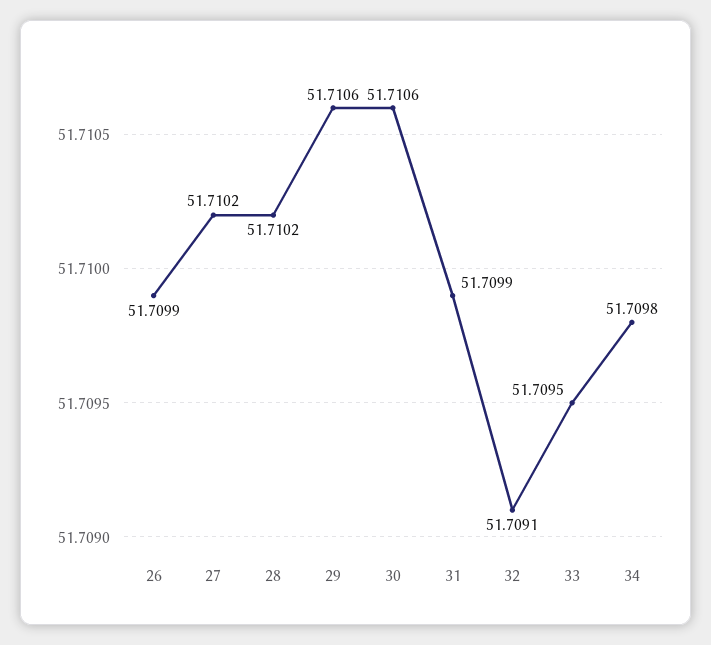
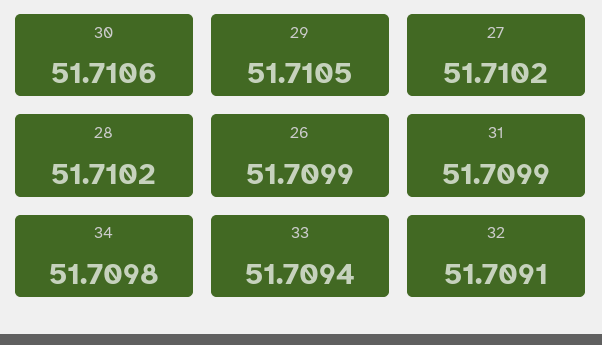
  {
    "26": 51.7099,
    "27": 51.7102,
    "28": 51.7102,
-   "29": 51.7106,
+   "29": 51.7105,
    "30": 51.7106,
    "31": 51.7099,
    "32": 51.7091,
-   "33": 51.7095,
+   "33": 51.7094,
    "34": 51.7098
  }

